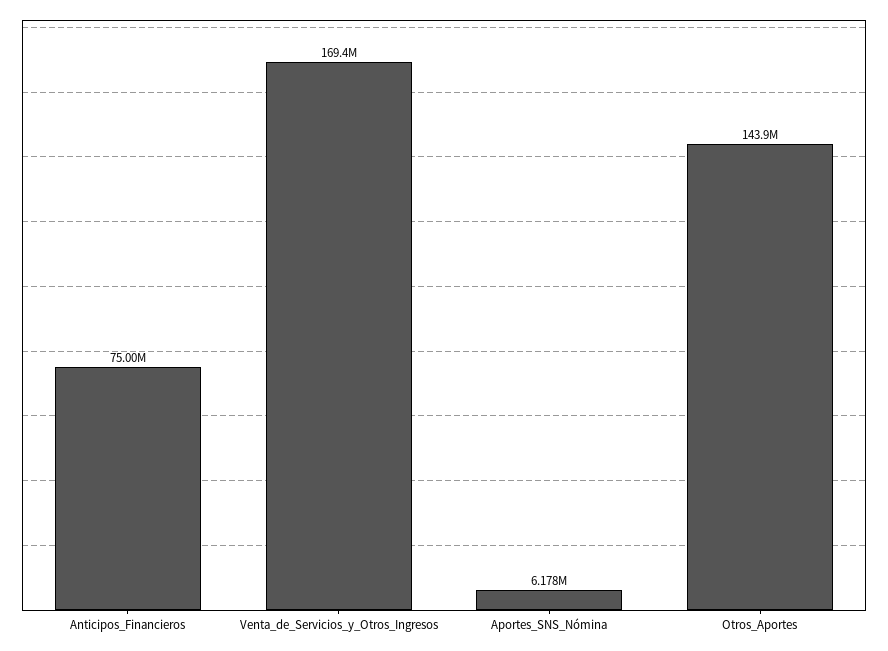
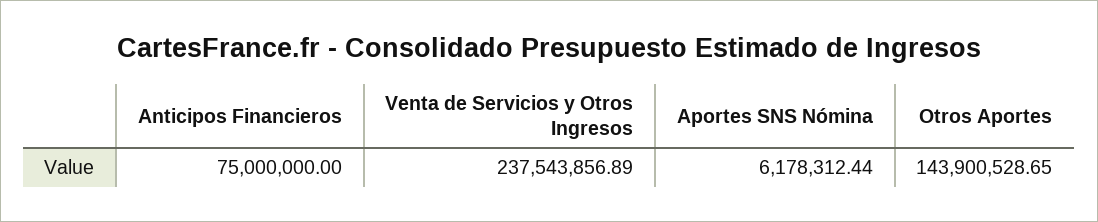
  {
    "Anticipos_Financieros": 75000000,
-   "Venta_de_Servicios_y_Otros_Ingresos": 169400000,
+   "Venta_de_Servicios_y_Otros_Ingresos": 237543856.89,
    "Aportes_SNS_Nómina": 6178312.44,
    "Otros_Aportes": 143900528.65
  }

